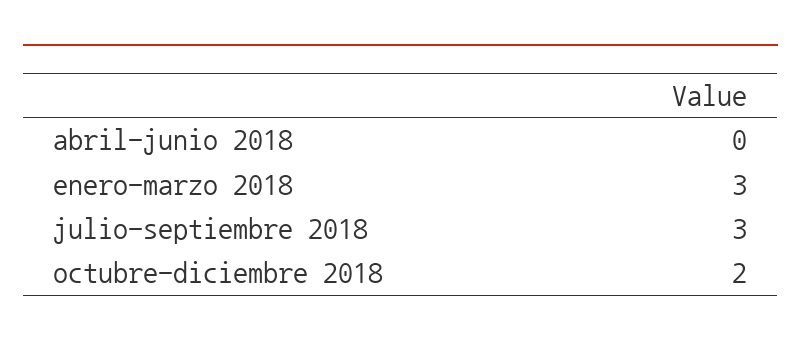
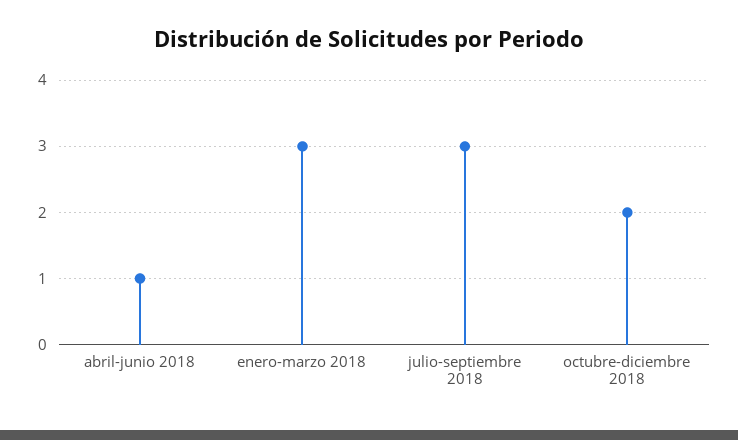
  {
-   "abril-junio 2018": 0,
+   "abril-junio 2018": 1,
    "enero-marzo 2018": 3,
    "julio-septiembre 2018": 3,
    "octubre-diciembre 2018": 2
  }

